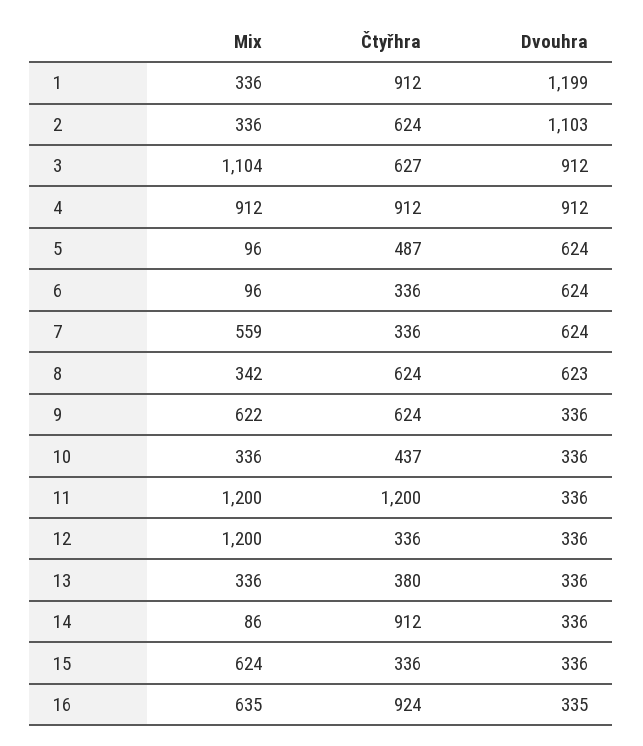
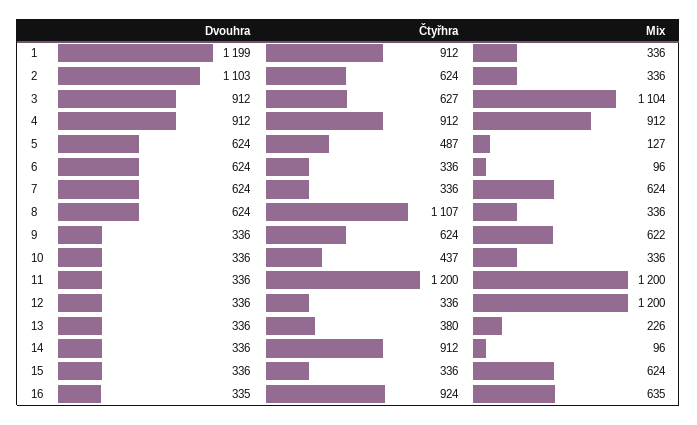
  {
    "Mix": {
      "1": 336,
      "2": 336,
      "3": 1104,
      "4": 912,
-     "5": 96,
+     "5": 127,
      "6": 96,
-     "7": 559,
+     "7": 624,
-     "8": 342,
+     "8": 336,
      "9": 622,
      "10": 336,
      "11": 1200,
      "12": 1200,
-     "13": 336,
+     "13": 226,
-     "14": 86,
+     "14": 96,
      "15": 624,
      "16": 635
    },
    "Čtyřhra": {
      "1": 912,
      "2": 624,
      "3": 627,
      "4": 912,
      "5": 487,
      "6": 336,
      "7": 336,
-     "8": 624,
+     "8": 1107,
      "9": 624,
      "10": 437,
      "11": 1200,
      "12": 336,
      "13": 380,
      "14": 912,
      "15": 336,
      "16": 924
    },
    "Dvouhra": {
      "1": 1199,
      "2": 1103,
      "3": 912,
      "4": 912,
      "5": 624,
      "6": 624,
      "7": 624,
-     "8": 623,
+     "8": 624,
      "9": 336,
      "10": 336,
      "11": 336,
      "12": 336,
      "13": 336,
      "14": 336,
      "15": 336,
      "16": 335
    }
  }

